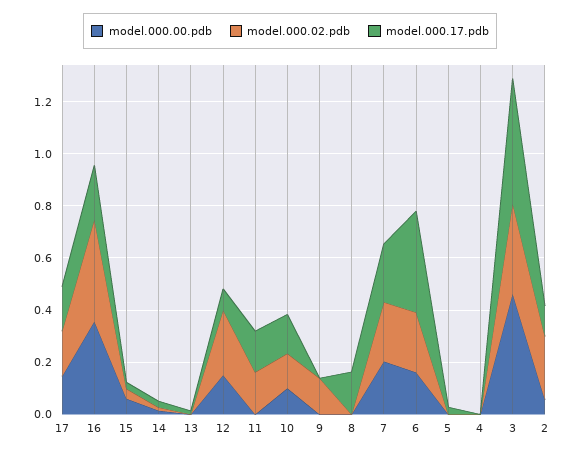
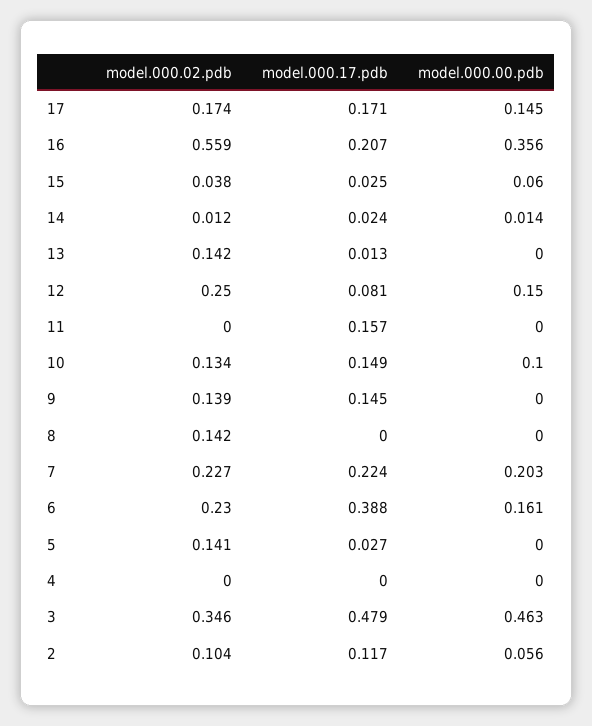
  {
    "model.000.00.pdb": {
      "17": 0.145,
      "16": 0.356,
      "15": 0.06,
      "14": 0.014,
      "13": 0,
      "12": 0.15,
      "11": 0,
      "10": 0.1,
      "9": 0,
      "8": 0,
      "7": 0.203,
      "6": 0.161,
      "5": 0,
      "4": 0,
      "3": 0.463,
      "2": 0.056
    },
    "model.000.02.pdb": {
      "17": 0.174,
-     "16": 0.4,
+     "16": 0.559,
      "15": 0.038,
      "14": 0.012,
-     "13": 0,
+     "13": 0.142,
      "12": 0.25,
-     "11": 0.15,
+     "11": 0,
      "10": 0.134,
      "9": 0.139,
-     "8": 0,
+     "8": 0.142,
      "7": 0.227,
      "6": 0.23,
-     "5": 0,
+     "5": 0.141,
      "4": 0,
      "3": 0.346,
-     "2": 0.25
+     "2": 0.104
    },
    "model.000.17.pdb": {
      "17": 0.171,
      "16": 0.207,
      "15": 0.025,
      "14": 0.024,
      "13": 0.013,
      "12": 0.081,
      "11": 0.157,
      "10": 0.149,
-     "9": 0,
+     "9": 0.145,
-     "8": 0.15,
+     "8": 0,
      "7": 0.224,
      "6": 0.388,
      "5": 0.027,
      "4": 0,
      "3": 0.479,
      "2": 0.117
    }
  }

